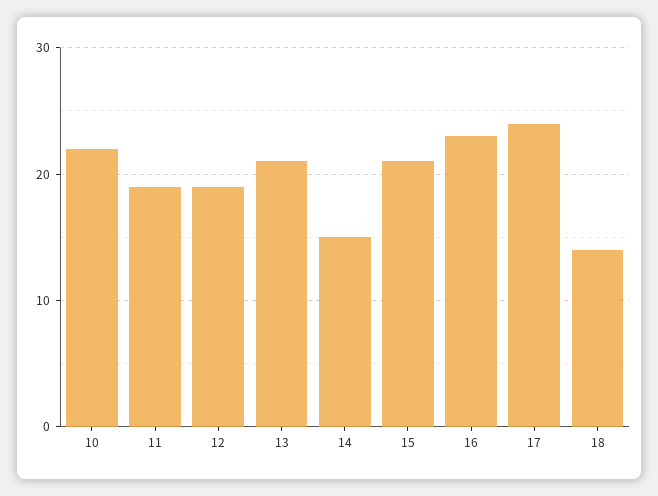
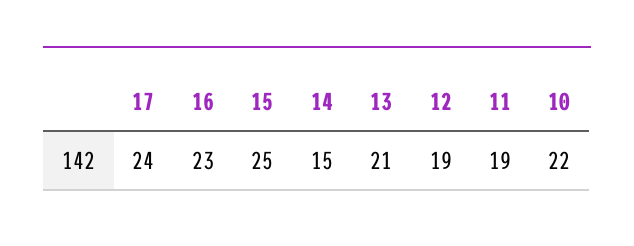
  {
    "10": 22,
    "11": 19,
    "12": 19,
    "13": 21,
    "14": 15,
-   "15": 21,
+   "15": 25,
    "16": 23,
-   "17": 24,
+   "17": 24
-   "18": 14
  }

